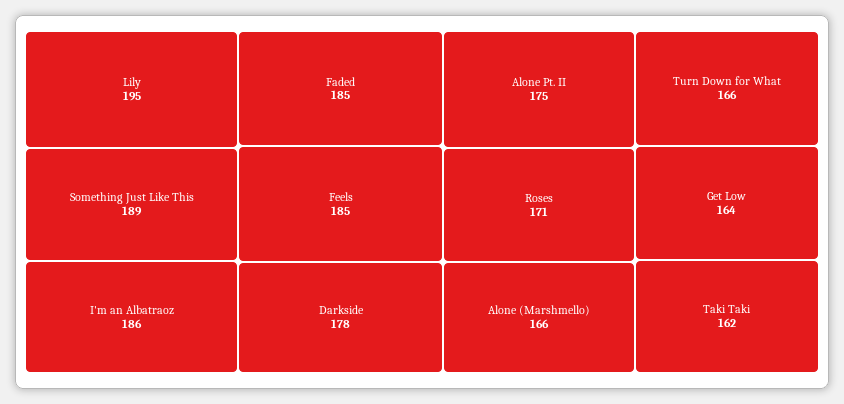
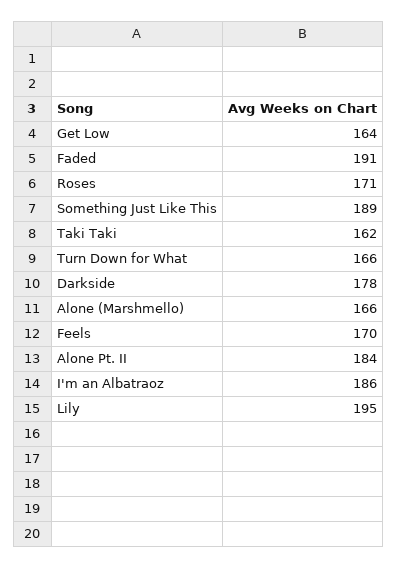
  {
    "Lily": 195,
    "Something Just Like This": 189,
    "I'm an Albatraoz": 186,
-   "Faded": 185,
+   "Faded": 191,
-   "Feels": 185,
+   "Feels": 170,
    "Darkside": 178,
-   "Alone Pt. II": 175,
+   "Alone Pt. II": 184,
    "Roses": 171,
    "Alone (Marshmello)": 166,
    "Turn Down for What": 166,
    "Get Low": 164,
    "Taki Taki": 162
  }

